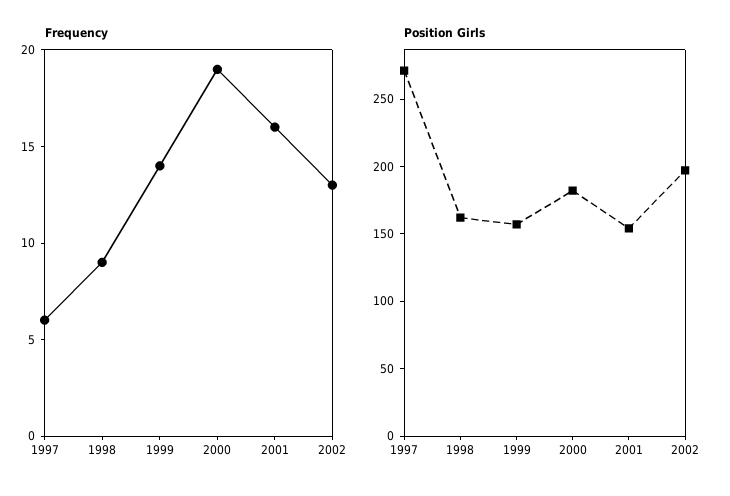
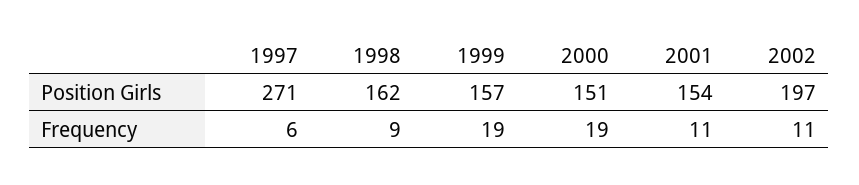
  {
    "Frequency": {
      "1997": 6,
      "1998": 9,
-     "1999": 14,
+     "1999": 19,
      "2000": 19,
-     "2001": 16,
+     "2001": 11,
-     "2002": 13
+     "2002": 11
    },
    "Position Girls": {
      "1997": 271,
      "1998": 162,
      "1999": 157,
-     "2000": 180,
+     "2000": 151,
      "2001": 154,
      "2002": 197
    }
  }

